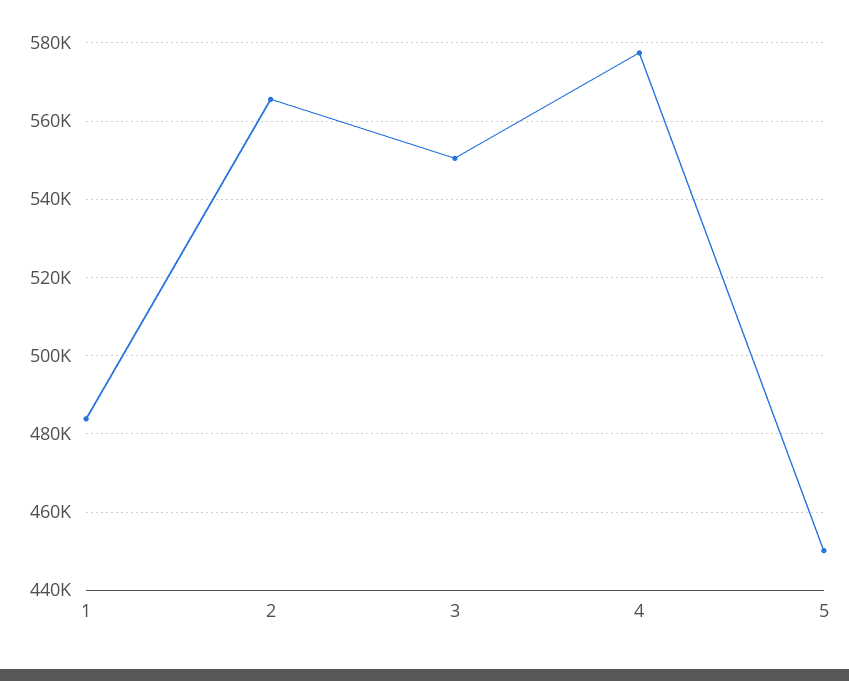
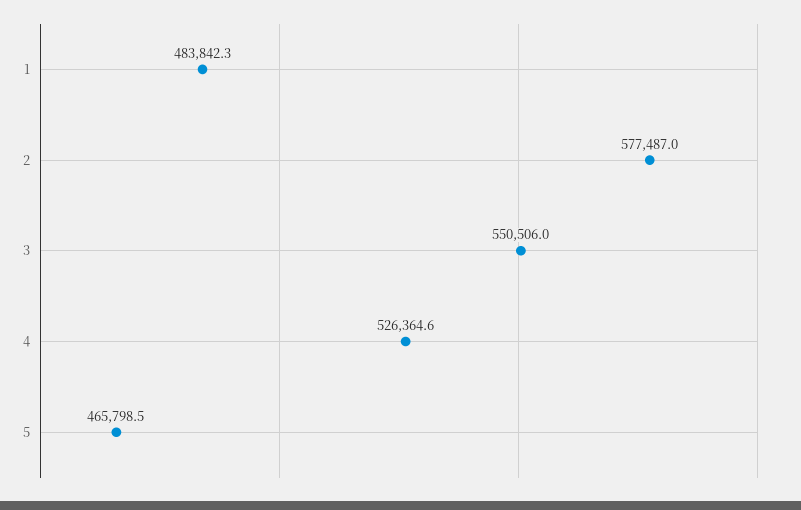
  {
    "1": 483842.3,
-   "2": 566000,
+   "2": 577487,
    "3": 550506,
-   "4": 578000,
+   "4": 526364.6,
-   "5": 450000
+   "5": 465798.5
  }

